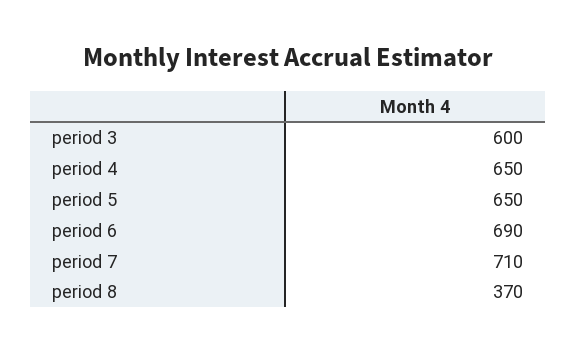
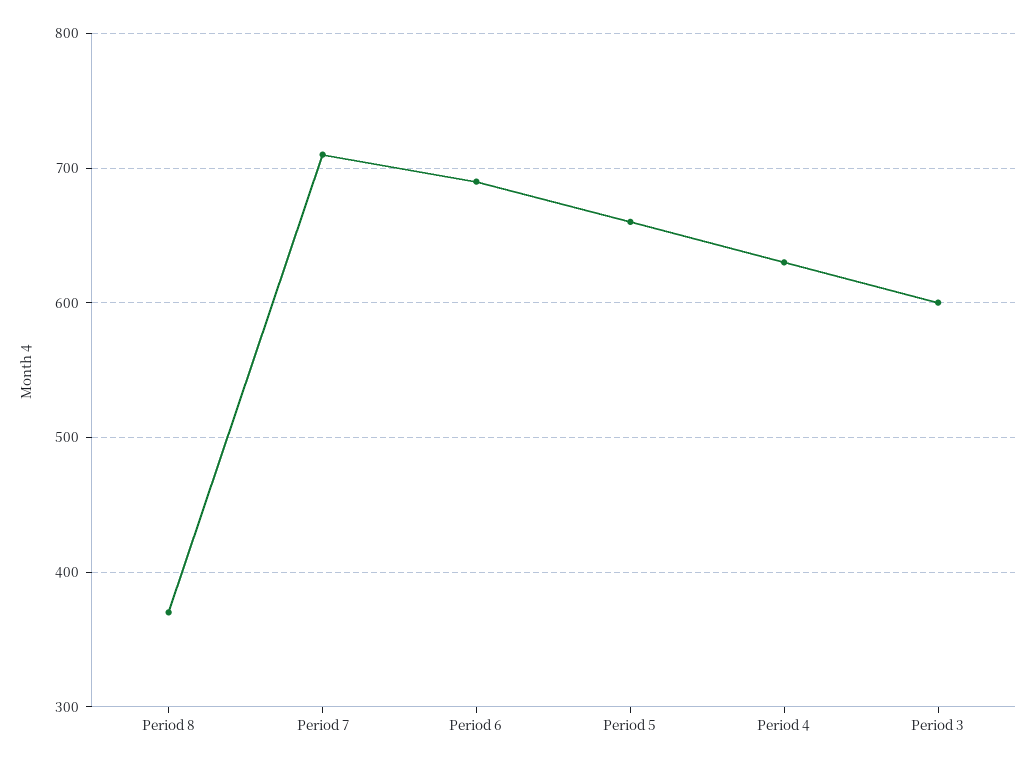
  {
    "period 3": 600,
-   "period 4": 650,
+   "period 4": 630,
-   "period 5": 650,
+   "period 5": 660,
    "period 6": 690,
    "period 7": 710,
    "period 8": 370
  }

